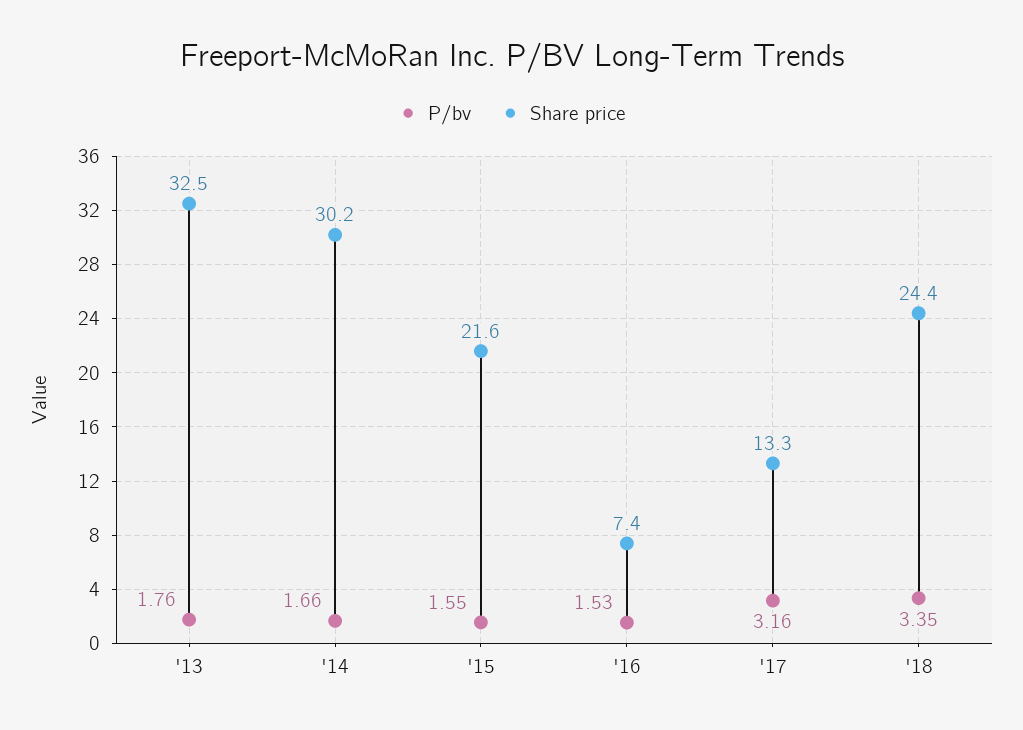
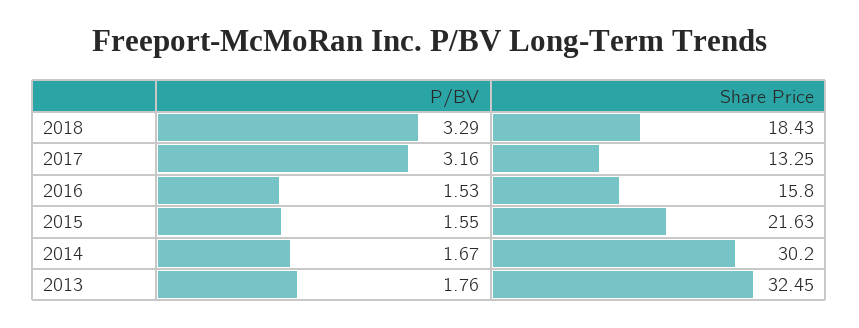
  {
    "P/bv": {
      "'13": 1.76,
-     "'14": 1.66,
+     "'14": 1.67,
      "'15": 1.55,
      "'16": 1.53,
      "'17": 3.16,
-     "'18": 3.35
+     "'18": 3.29
    },
    "Share price": {
      "'13": 32.45,
      "'14": 30.2,
      "'15": 21.63,
-     "'16": 7.4,
+     "'16": 15.8,
      "'17": 13.25,
-     "'18": 24.4
+     "'18": 18.43
    }
  }

